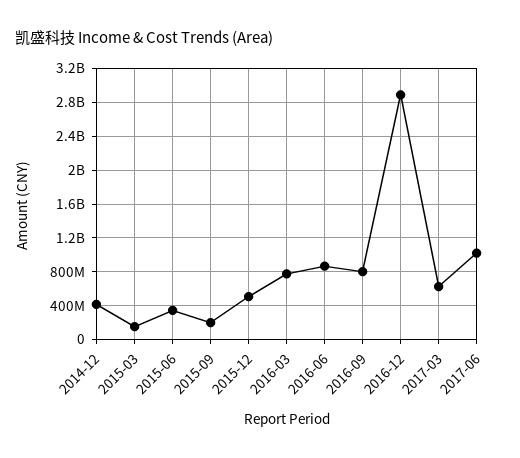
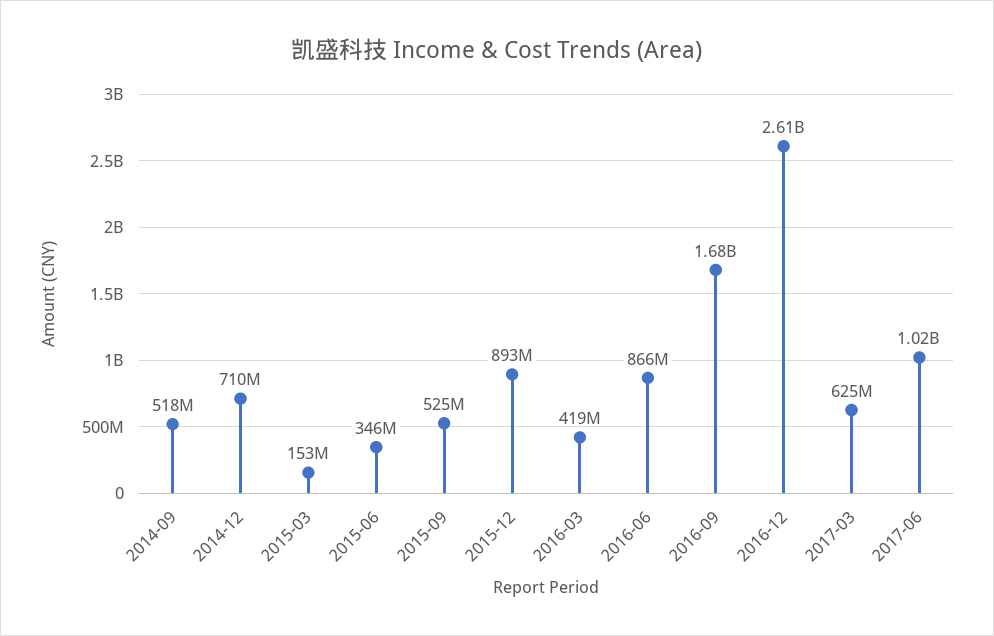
  {
-   "2014-12": 400000000,
+   "2014-12": 710000000,
    "2015-03": 153000000,
    "2015-06": 346000000,
-   "2015-09": 200000000,
+   "2015-09": 525000000,
-   "2015-12": 500000000,
+   "2015-12": 893000000,
-   "2016-03": 800000000,
+   "2016-03": 419000000,
    "2016-06": 866000000,
-   "2016-09": 800000000,
+   "2016-09": 1680000000,
-   "2016-12": 2900000000,
+   "2016-12": 2610000000,
    "2017-03": 625000000,
-   "2017-06": 1020000000
+   "2017-06": 1020000000,
+   "2014-09": 518000000
  }

